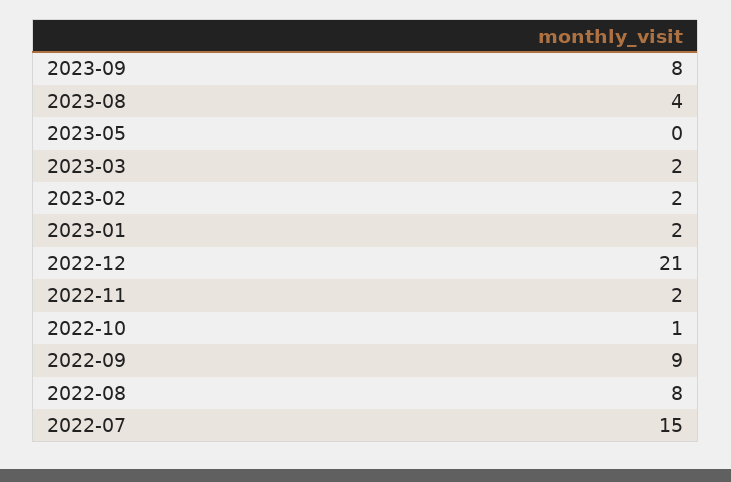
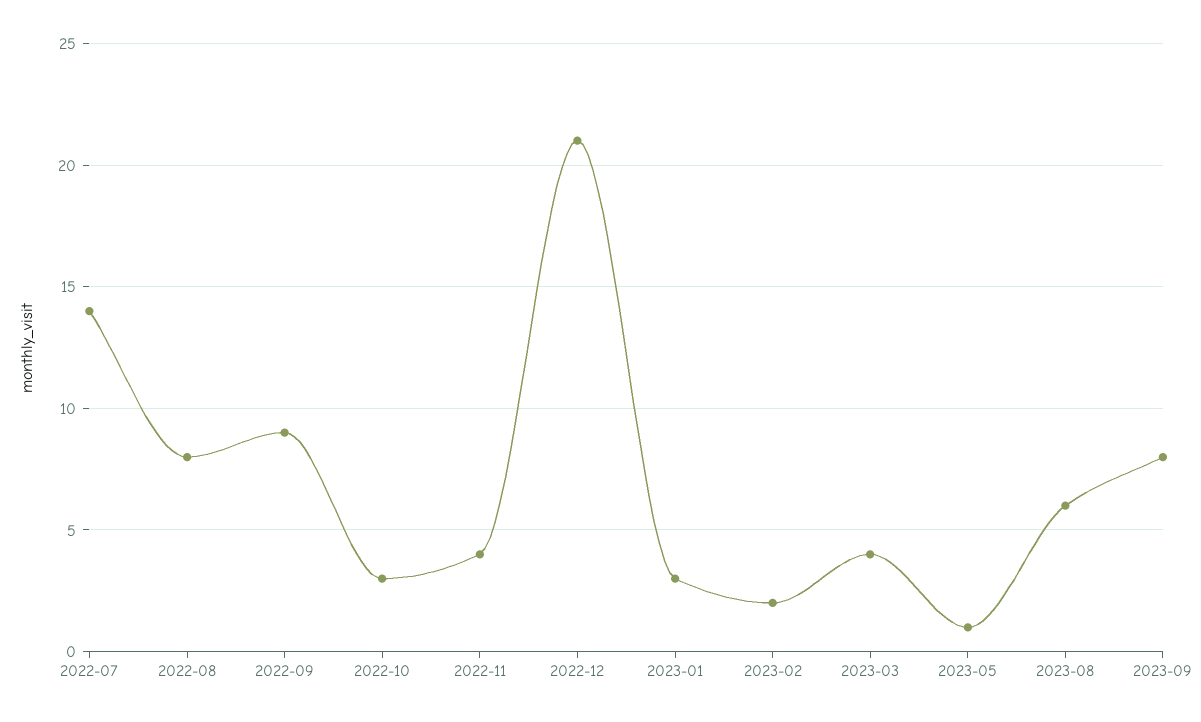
  {
    "2023-09": 8,
-   "2023-08": 4,
+   "2023-08": 6,
-   "2023-05": 0,
+   "2023-05": 1,
-   "2023-03": 2,
+   "2023-03": 4,
    "2023-02": 2,
-   "2023-01": 2,
+   "2023-01": 3,
    "2022-12": 21,
-   "2022-11": 2,
+   "2022-11": 4,
-   "2022-10": 1,
+   "2022-10": 3,
    "2022-09": 9,
    "2022-08": 8,
-   "2022-07": 15
+   "2022-07": 14
  }

